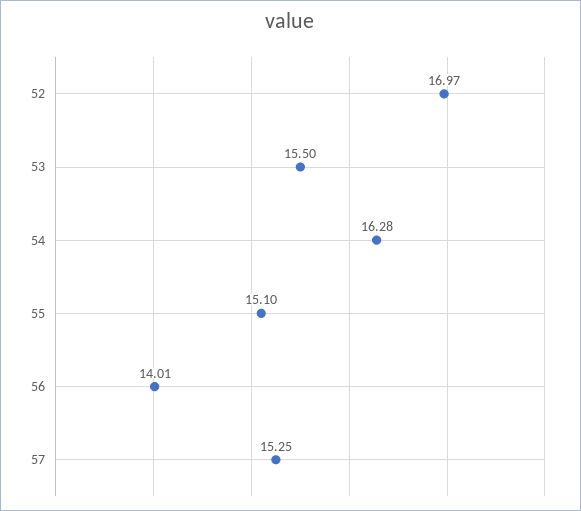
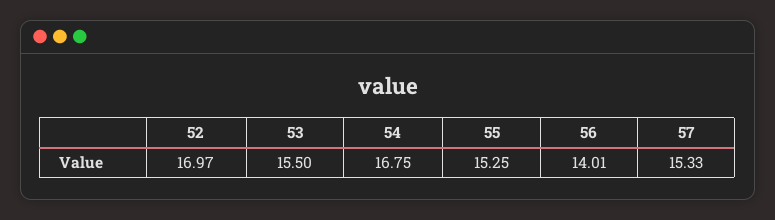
  {
    "52": 16.97,
    "53": 15.5,
-   "54": 16.28,
+   "54": 16.75,
-   "55": 15.1,
+   "55": 15.25,
    "56": 14.01,
-   "57": 15.25
+   "57": 15.33
  }

